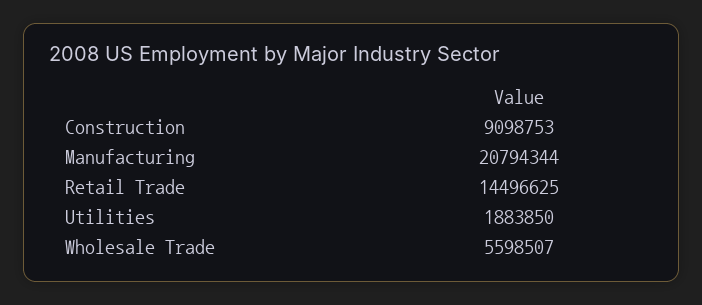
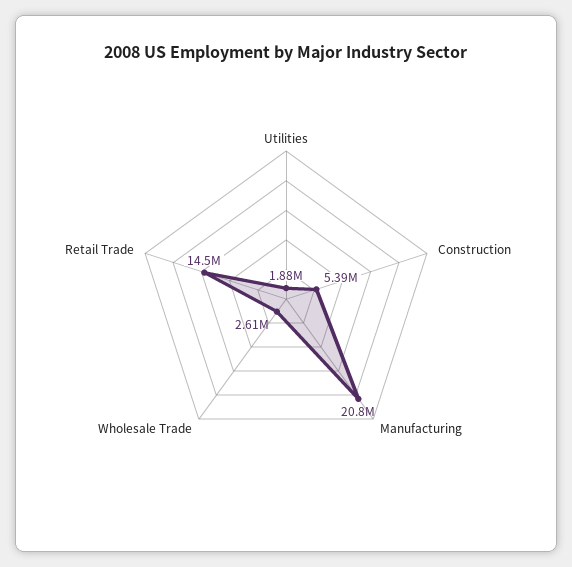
  {
-   "Construction": 9098753,
+   "Construction": 5390000,
    "Manufacturing": 20794344,
    "Retail Trade": 14496625,
    "Utilities": 1883850,
-   "Wholesale Trade": 5598507
+   "Wholesale Trade": 2610000
  }

